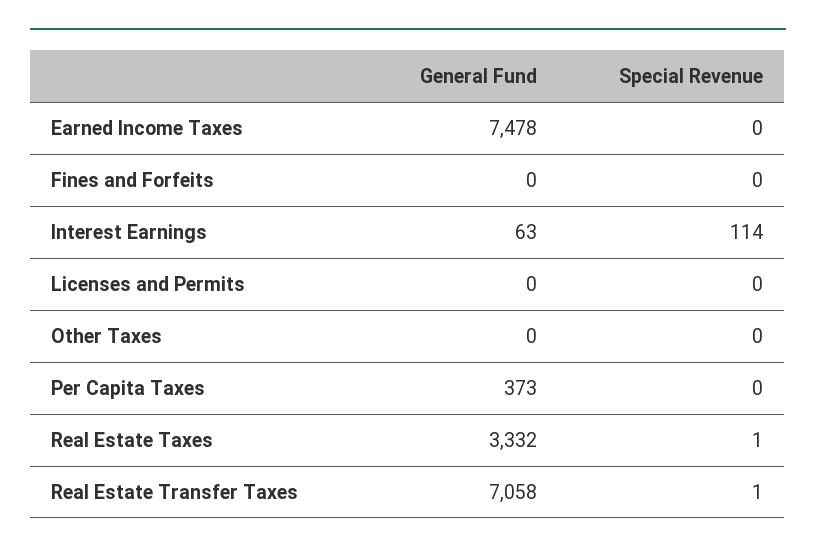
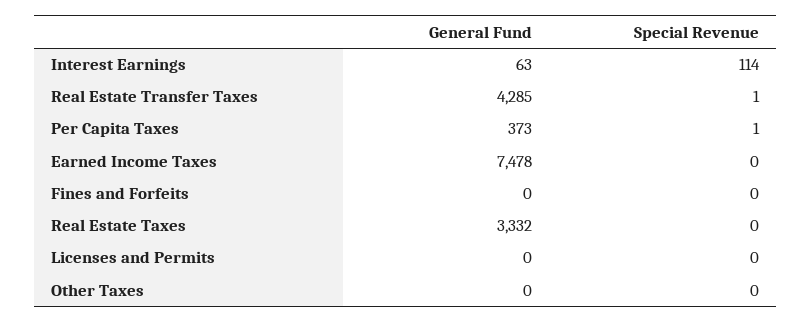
  {
    "General Fund": {
      "Earned Income Taxes": 7478,
      "Fines and Forfeits": 0,
      "Interest Earnings": 63,
      "Licenses and Permits": 0,
      "Other Taxes": 0,
      "Per Capita Taxes": 373,
      "Real Estate Taxes": 3332,
-     "Real Estate Transfer Taxes": 7058
+     "Real Estate Transfer Taxes": 4285
    },
    "Special Revenue": {
      "Earned Income Taxes": 0,
      "Fines and Forfeits": 0,
      "Interest Earnings": 114,
      "Licenses and Permits": 0,
      "Other Taxes": 0,
-     "Per Capita Taxes": 0,
+     "Per Capita Taxes": 1,
-     "Real Estate Taxes": 1,
+     "Real Estate Taxes": 0,
      "Real Estate Transfer Taxes": 1
    }
  }

